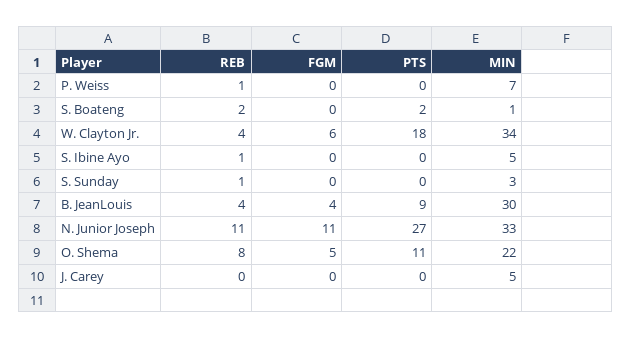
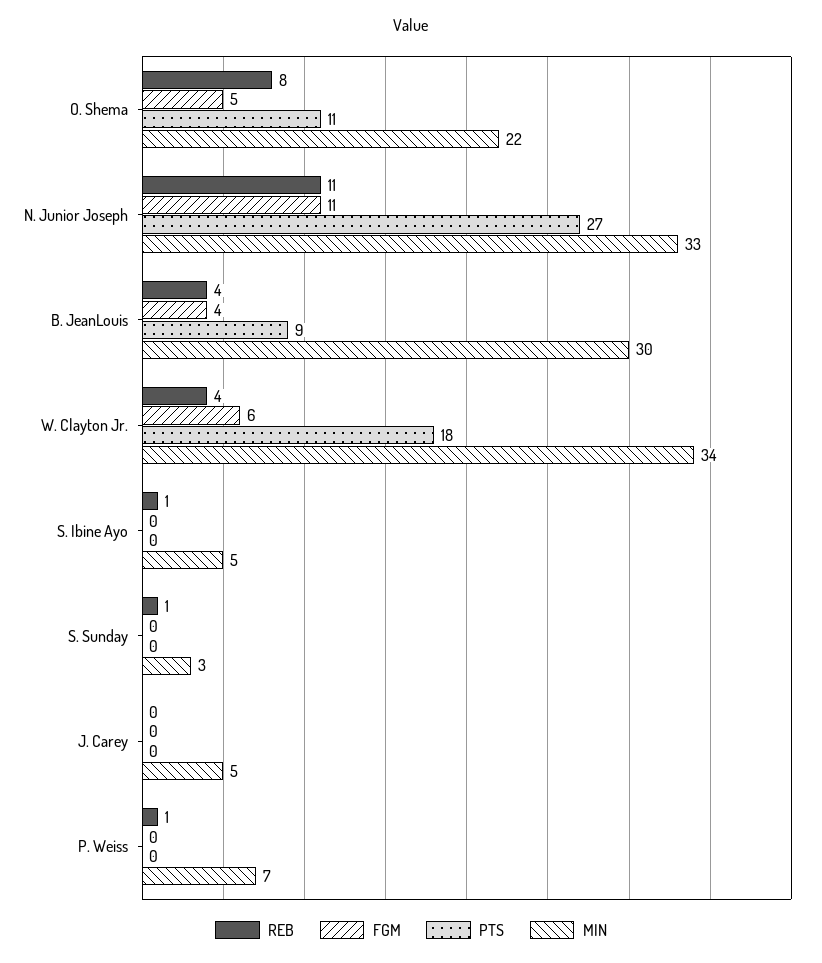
  {
    "REB": {
      "P. Weiss": 1,
-     "S. Boateng": 2,
      "W. Clayton Jr.": 4,
      "S. Ibine Ayo": 1,
      "S. Sunday": 1,
      "B. JeanLouis": 4,
      "N. Junior Joseph": 11,
      "O. Shema": 8,
      "J. Carey": 0
    },
    "FGM": {
      "P. Weiss": 0,
-     "S. Boateng": 0,
      "W. Clayton Jr.": 6,
      "S. Ibine Ayo": 0,
      "S. Sunday": 0,
      "B. JeanLouis": 4,
      "N. Junior Joseph": 11,
      "O. Shema": 5,
      "J. Carey": 0
    },
    "PTS": {
      "P. Weiss": 0,
-     "S. Boateng": 2,
      "W. Clayton Jr.": 18,
      "S. Ibine Ayo": 0,
      "S. Sunday": 0,
      "B. JeanLouis": 9,
      "N. Junior Joseph": 27,
      "O. Shema": 11,
      "J. Carey": 0
    },
    "MIN": {
      "P. Weiss": 7,
-     "S. Boateng": 1,
      "W. Clayton Jr.": 34,
      "S. Ibine Ayo": 5,
      "S. Sunday": 3,
      "B. JeanLouis": 30,
      "N. Junior Joseph": 33,
      "O. Shema": 22,
      "J. Carey": 5
    }
  }

